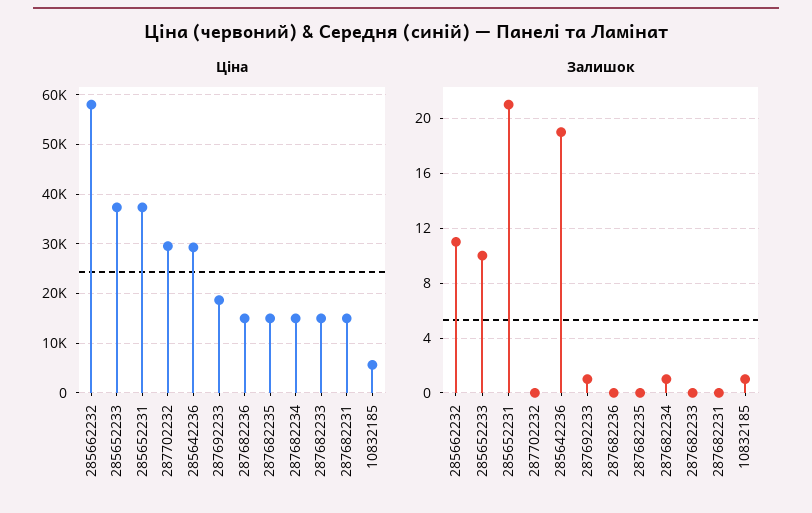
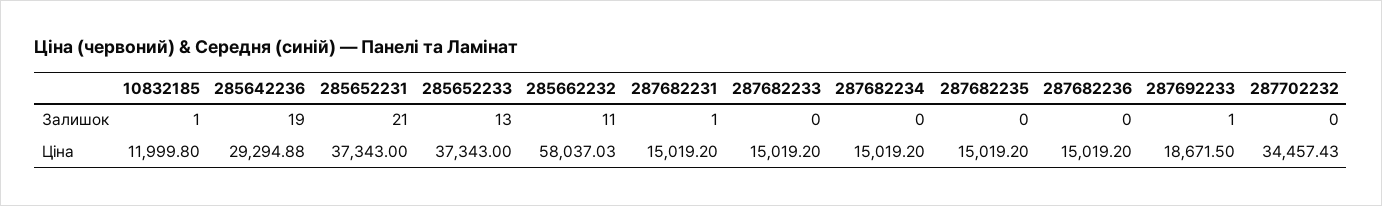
  {
    "Ціна": {
      "285662232": 58037.03,
      "285652233": 37343,
      "285652231": 37343,
-     "287702232": 30000,
+     "287702232": 34457.43,
      "285642236": 29294.88,
      "287692233": 18671.5,
      "287682236": 15019.2,
      "287682235": 15019.2,
      "287682234": 15019.2,
      "287682233": 15019.2,
      "287682231": 15019.2,
-     "10832185": 6000
+     "10832185": 11999.8
    },
    "Залишок": {
      "285662232": 11,
-     "285652233": 10,
+     "285652233": 13,
      "285652231": 21,
      "287702232": 0,
      "285642236": 19,
      "287692233": 1,
      "287682236": 0,
      "287682235": 0,
-     "287682234": 1,
+     "287682234": 0,
      "287682233": 0,
-     "287682231": 0,
+     "287682231": 1,
      "10832185": 1
    }
  }

